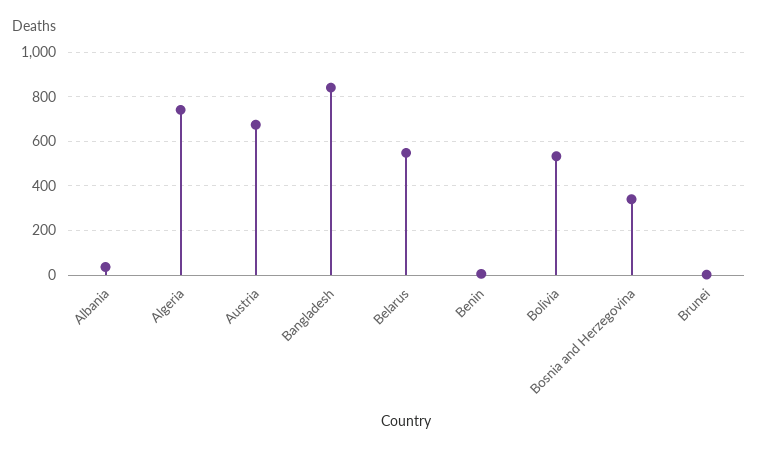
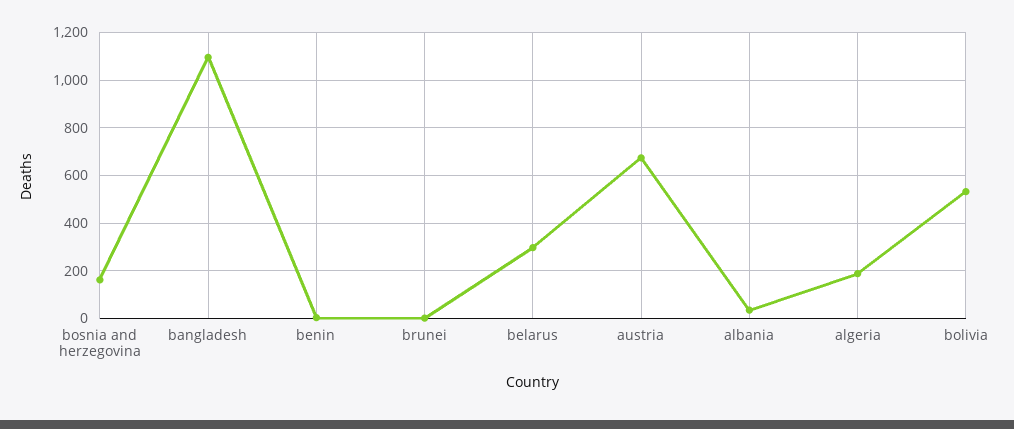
  {
    "Albania": 50,
-   "Algeria": 750,
+   "Algeria": 200,
    "Austria": 650,
-   "Bangladesh": 850,
+   "Bangladesh": 1100,
-   "Belarus": 550,
+   "Belarus": 300,
    "Benin": 0,
    "Bolivia": 550,
-   "Bosnia and Herzegovina": 350,
+   "Bosnia and Herzegovina": 150,
    "Brunei": 0
  }

